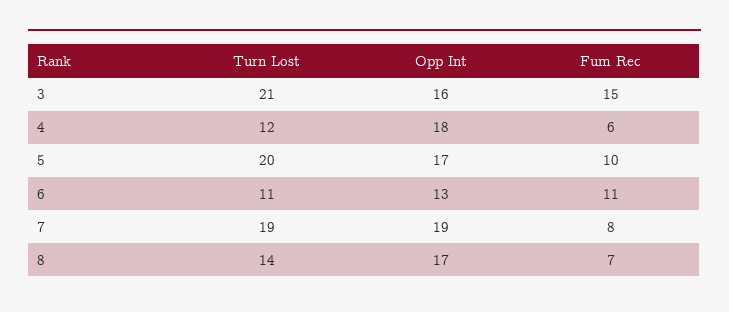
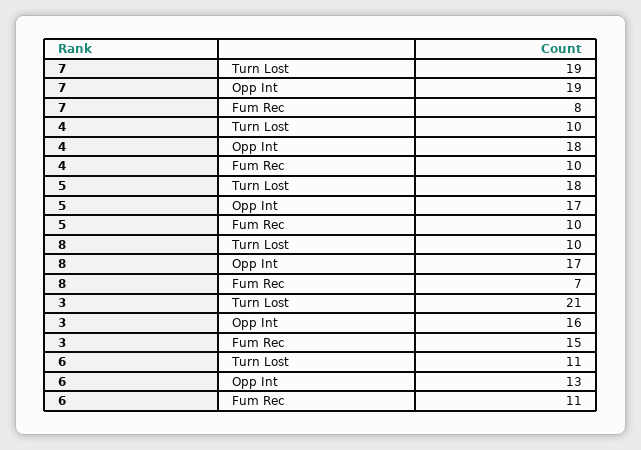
  {
    "Turn Lost": {
      "3": 21,
-     "4": 12,
+     "4": 10,
-     "5": 20,
+     "5": 18,
      "6": 11,
      "7": 19,
-     "8": 14
+     "8": 10
    },
    "Opp Int": {
      "3": 16,
      "4": 18,
      "5": 17,
      "6": 13,
      "7": 19,
      "8": 17
    },
    "Fum Rec": {
      "3": 15,
-     "4": 6,
+     "4": 10,
      "5": 10,
      "6": 11,
      "7": 8,
      "8": 7
    }
  }

